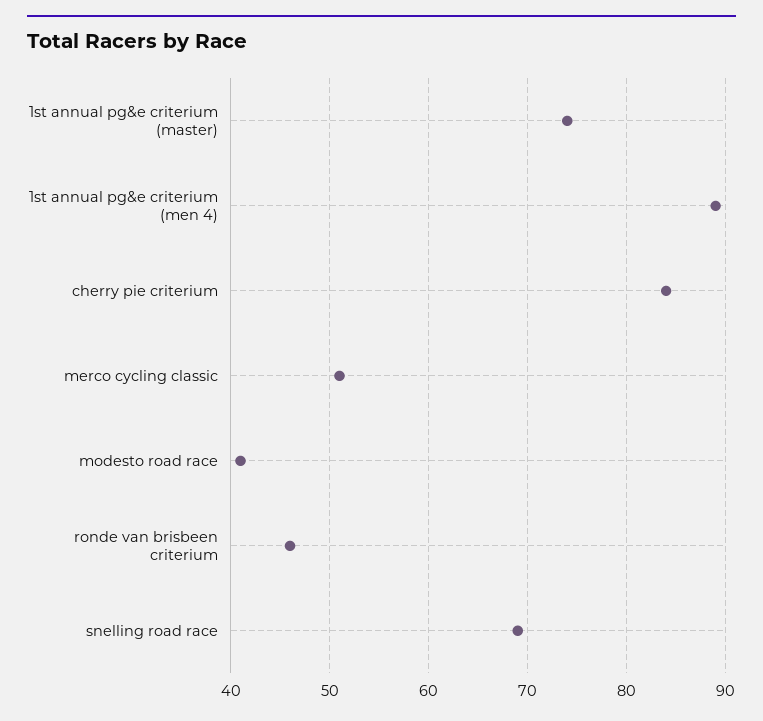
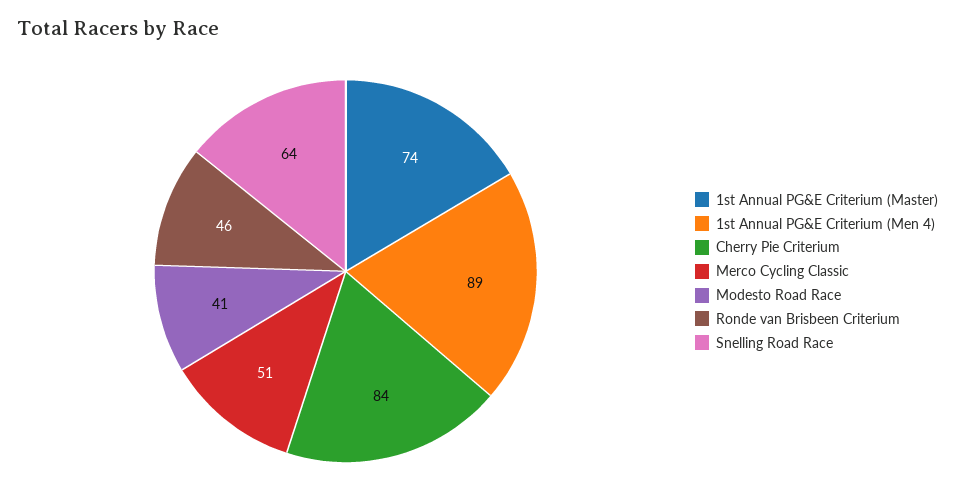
  {
    "1st annual pg&e criterium (master)": 74,
    "1st annual pg&e criterium (men 4)": 89,
    "cherry pie criterium": 84,
    "merco cycling classic": 51,
    "modesto road race": 41,
    "ronde van brisbeen criterium": 46,
-   "snelling road race": 69
+   "snelling road race": 64
  }

